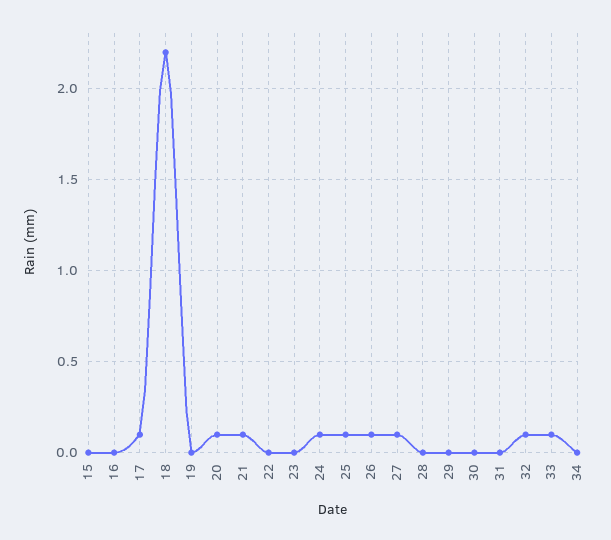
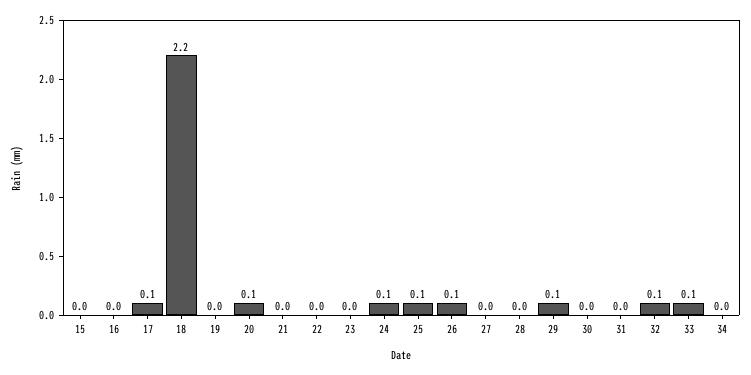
  {
    "15": 0,
    "16": 0,
    "17": 0.1,
    "18": 2.2,
    "19": 0,
    "20": 0.1,
-   "21": 0.1,
+   "21": 0,
    "22": 0,
    "23": 0,
    "24": 0.1,
    "25": 0.1,
    "26": 0.1,
-   "27": 0.1,
+   "27": 0,
    "28": 0,
-   "29": 0,
+   "29": 0.1,
    "30": 0,
    "31": 0,
    "32": 0.1,
    "33": 0.1,
    "34": 0
  }

